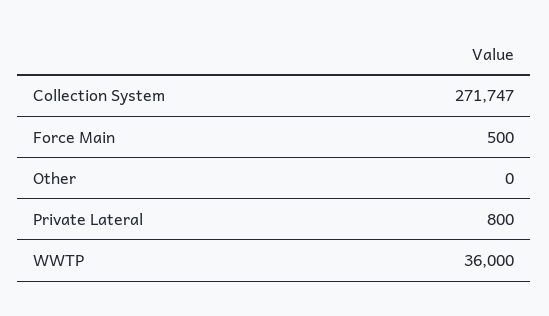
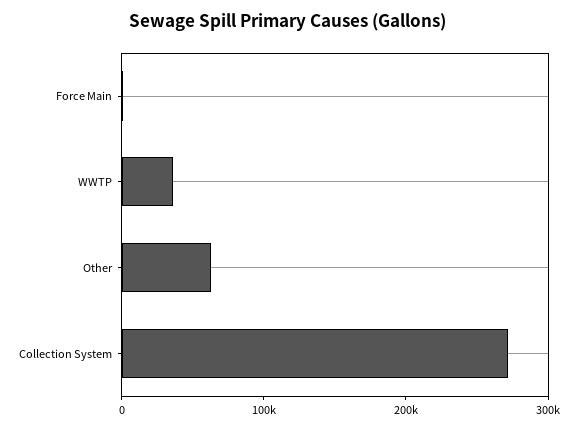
  {
    "Collection System": 271747,
    "Force Main": 500,
-   "Other": 0,
+   "Other": 60000,
-   "Private Lateral": 800,
    "WWTP": 36000
  }

